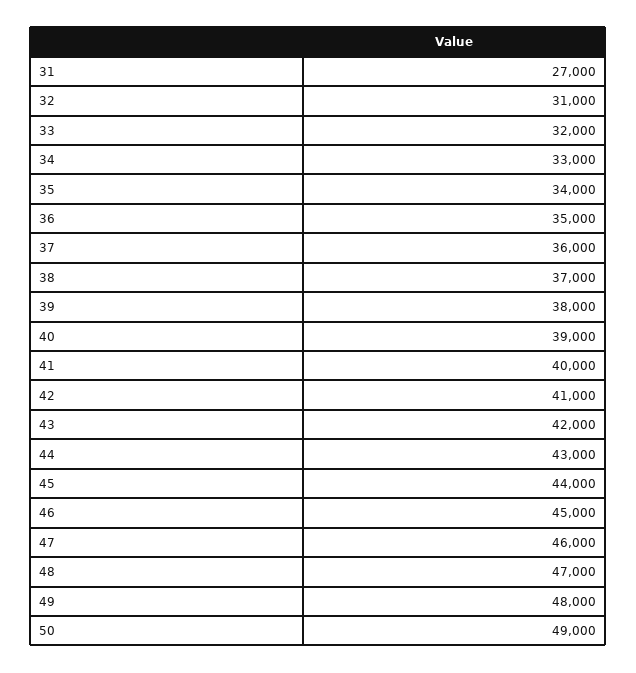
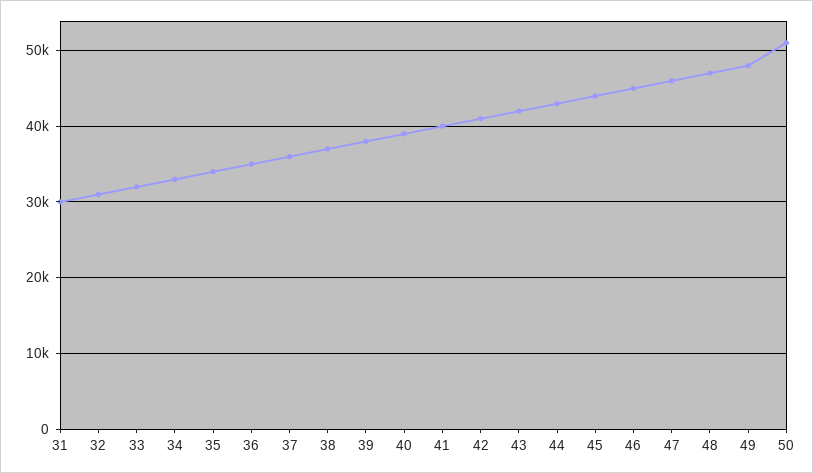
  {
-   "31": 27000,
+   "31": 30000,
    "32": 31000,
    "33": 32000,
    "34": 33000,
    "35": 34000,
    "36": 35000,
    "37": 36000,
    "38": 37000,
    "39": 38000,
    "40": 39000,
    "41": 40000,
    "42": 41000,
    "43": 42000,
    "44": 43000,
    "45": 44000,
    "46": 45000,
    "47": 46000,
    "48": 47000,
    "49": 48000,
-   "50": 49000
+   "50": 51000
  }

